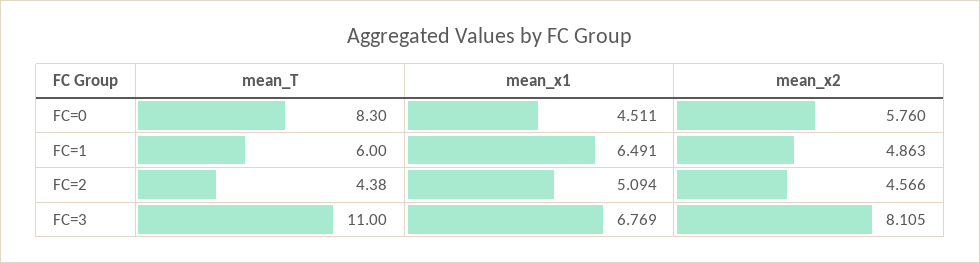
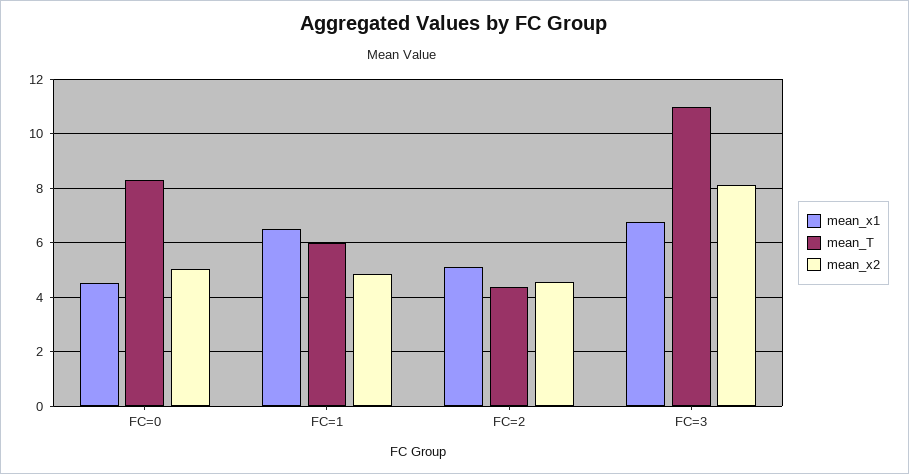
  {
    "mean_T": {
      "FC=0": 8.3,
      "FC=1": 6,
      "FC=2": 4.38,
      "FC=3": 11
    },
    "mean_x1": {
      "FC=0": 4.511,
      "FC=1": 6.491,
      "FC=2": 5.094,
      "FC=3": 6.769
    },
    "mean_x2": {
-     "FC=0": 5.76,
+     "FC=0": 5,
      "FC=1": 4.863,
      "FC=2": 4.566,
      "FC=3": 8.105
    }
  }

